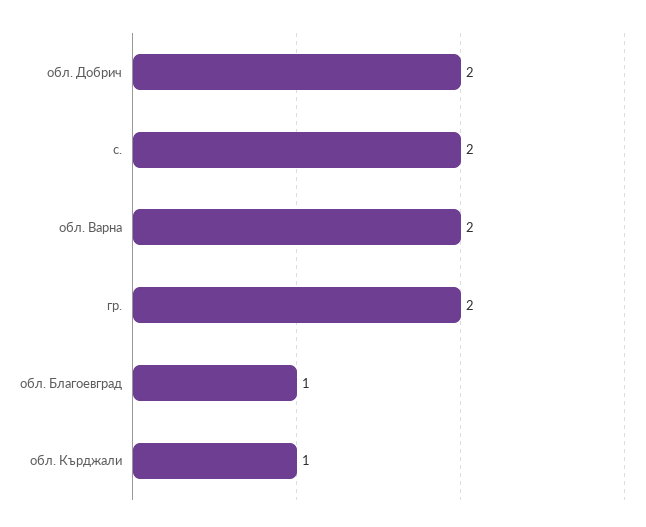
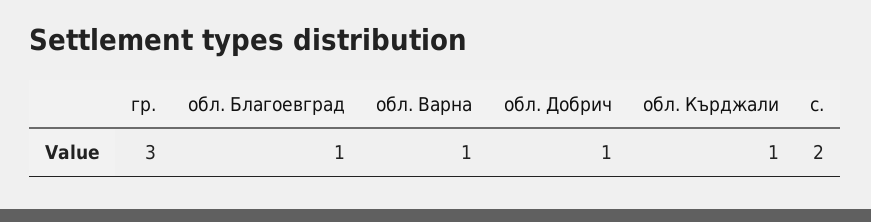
  {
-   "обл. Добрич": 2,
+   "обл. Добрич": 1,
    "с.": 2,
-   "обл. Варна": 2,
+   "обл. Варна": 1,
-   "гр.": 2,
+   "гр.": 3,
    "обл. Благоевград": 1,
    "обл. Кърджали": 1
  }

